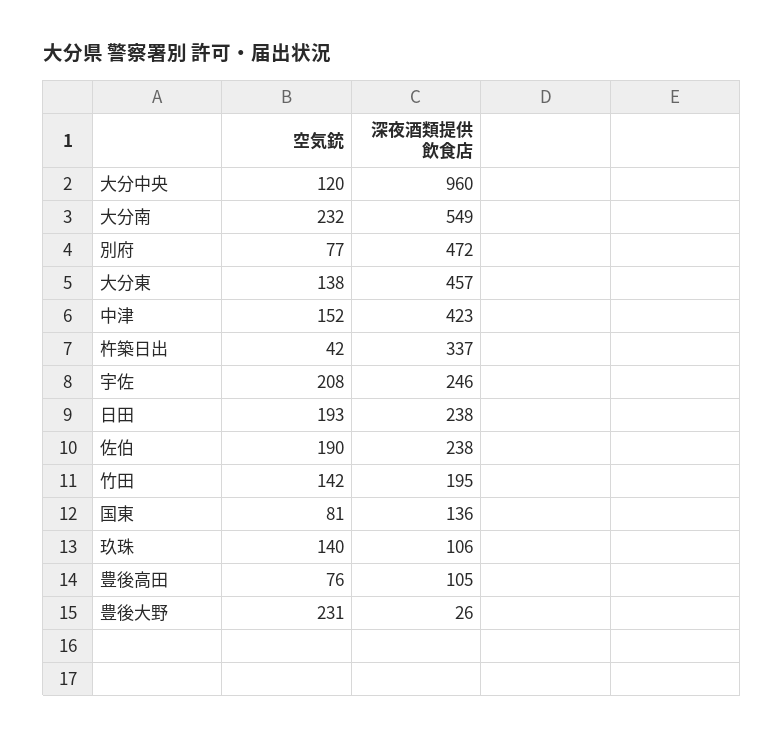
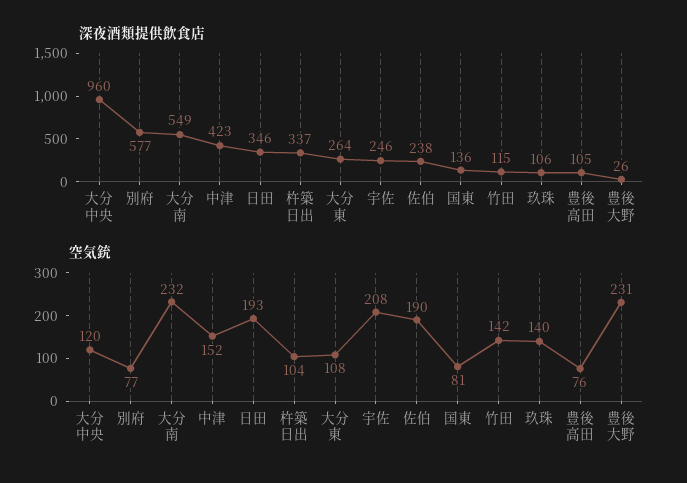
  {
    "空気銃": {
      "大分中央": 120,
      "大分南": 232,
      "別府": 77,
-     "大分東": 138,
+     "大分東": 108,
      "中津": 152,
-     "杵築日出": 42,
+     "杵築日出": 104,
      "宇佐": 208,
      "日田": 193,
      "佐伯": 190,
      "竹田": 142,
      "国東": 81,
      "玖珠": 140,
      "豊後高田": 76,
      "豊後大野": 231
    },
    "深夜酒類提供飲食店": {
      "大分中央": 960,
      "大分南": 549,
-     "別府": 472,
+     "別府": 577,
-     "大分東": 457,
+     "大分東": 264,
      "中津": 423,
      "杵築日出": 337,
      "宇佐": 246,
-     "日田": 238,
+     "日田": 346,
      "佐伯": 238,
-     "竹田": 195,
+     "竹田": 115,
      "国東": 136,
      "玖珠": 106,
      "豊後高田": 105,
      "豊後大野": 26
    }
  }

